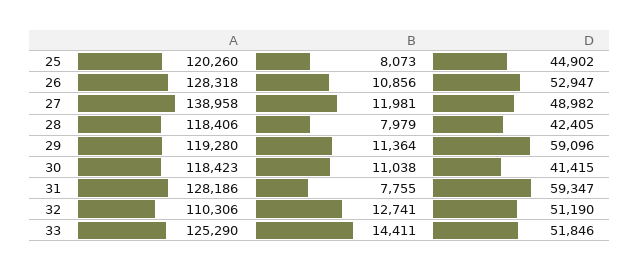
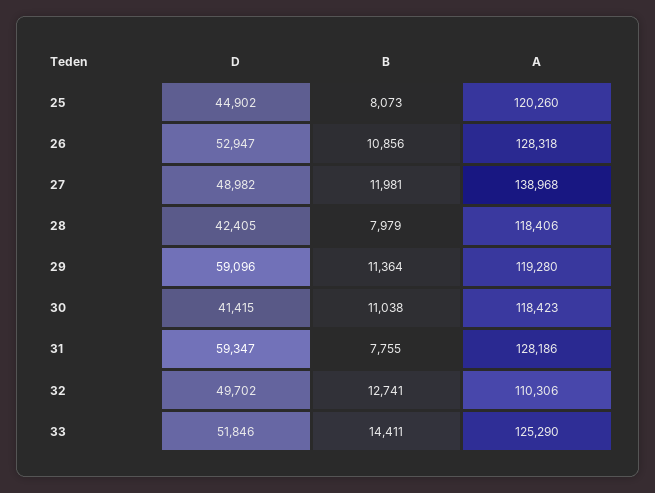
  {
    "A": {
      "25": 120260,
      "26": 128318,
-     "27": 138958,
+     "27": 138968,
      "28": 118406,
      "29": 119280,
      "30": 118423,
      "31": 128186,
      "32": 110306,
      "33": 125290
    },
    "B": {
      "25": 8073,
      "26": 10856,
      "27": 11981,
      "28": 7979,
      "29": 11364,
      "30": 11038,
      "31": 7755,
      "32": 12741,
      "33": 14411
    },
    "D": {
      "25": 44902,
      "26": 52947,
      "27": 48982,
      "28": 42405,
      "29": 59096,
      "30": 41415,
      "31": 59347,
-     "32": 51190,
+     "32": 49702,
      "33": 51846
    }
  }

